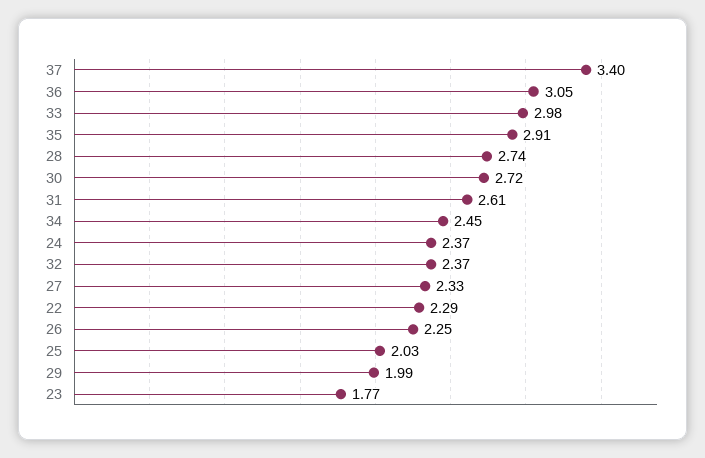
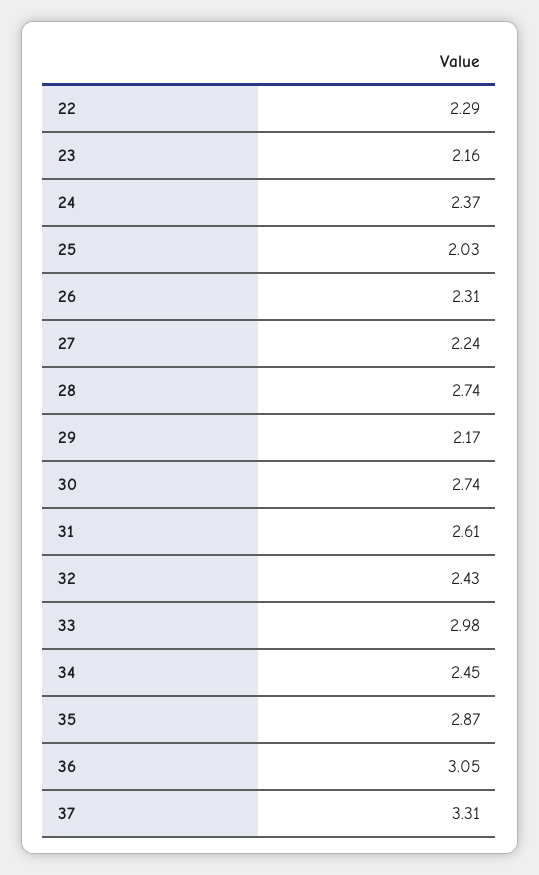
  {
-   "37": 3.4,
+   "37": 3.31,
    "36": 3.05,
    "33": 2.98,
-   "35": 2.91,
+   "35": 2.87,
    "28": 2.74,
-   "30": 2.72,
+   "30": 2.74,
    "31": 2.61,
    "34": 2.45,
    "24": 2.37,
-   "32": 2.37,
+   "32": 2.43,
-   "27": 2.33,
+   "27": 2.24,
    "22": 2.29,
-   "26": 2.25,
+   "26": 2.31,
    "25": 2.03,
-   "29": 1.99,
+   "29": 2.17,
-   "23": 1.77
+   "23": 2.16
  }

